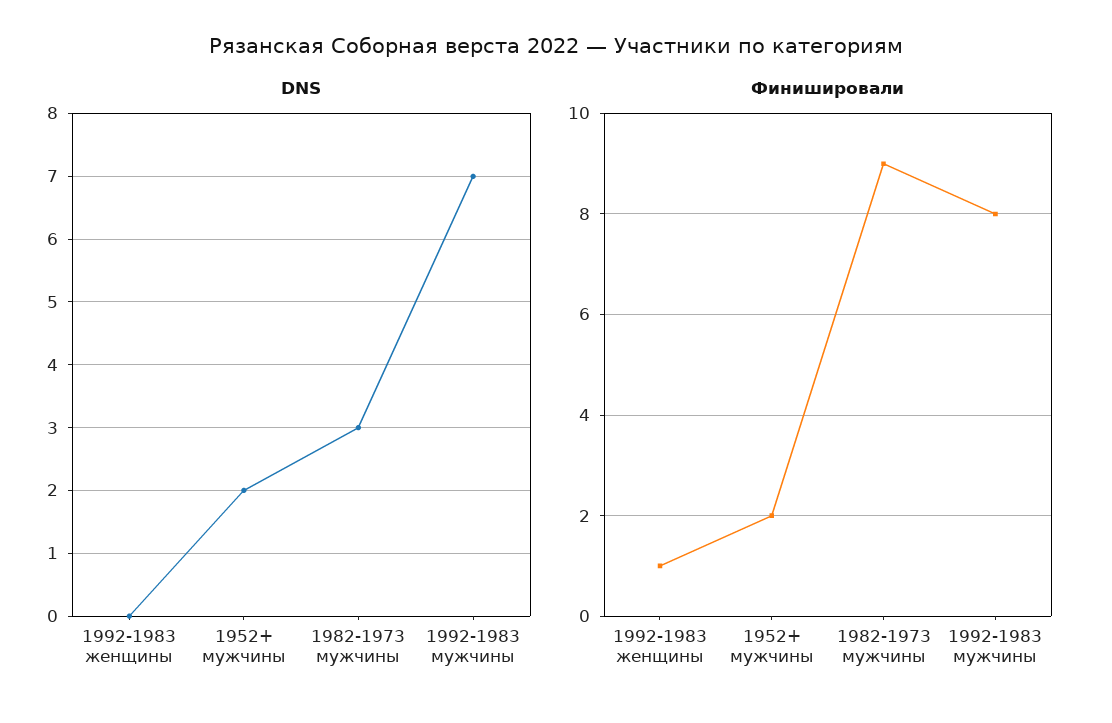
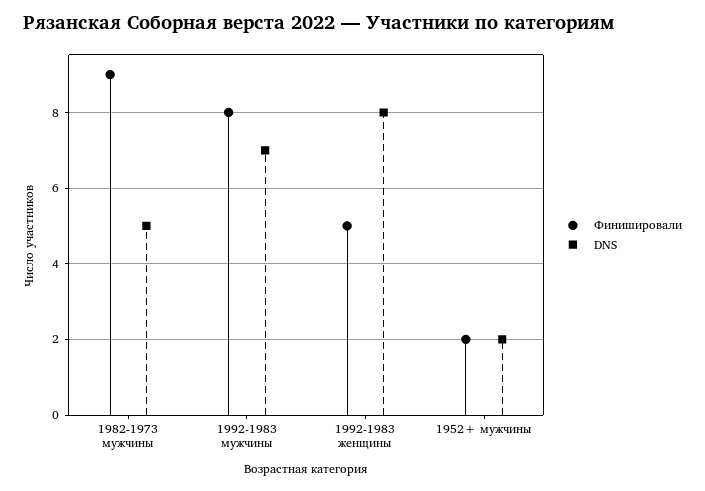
  {
    "DNS": {
-     "1992-1983 женщины": 0,
+     "1992-1983 женщины": 8,
      "1952+ мужчины": 2,
-     "1982-1973 мужчины": 3,
+     "1982-1973 мужчины": 5,
      "1992-1983 мужчины": 7
    },
    "Финишировали": {
-     "1992-1983 женщины": 1,
+     "1992-1983 женщины": 5,
      "1952+ мужчины": 2,
      "1982-1973 мужчины": 9,
      "1992-1983 мужчины": 8
    }
  }

